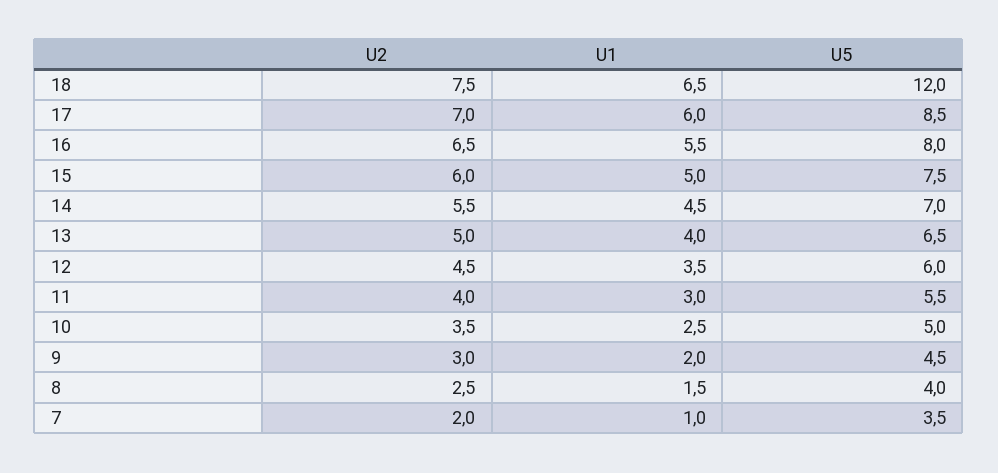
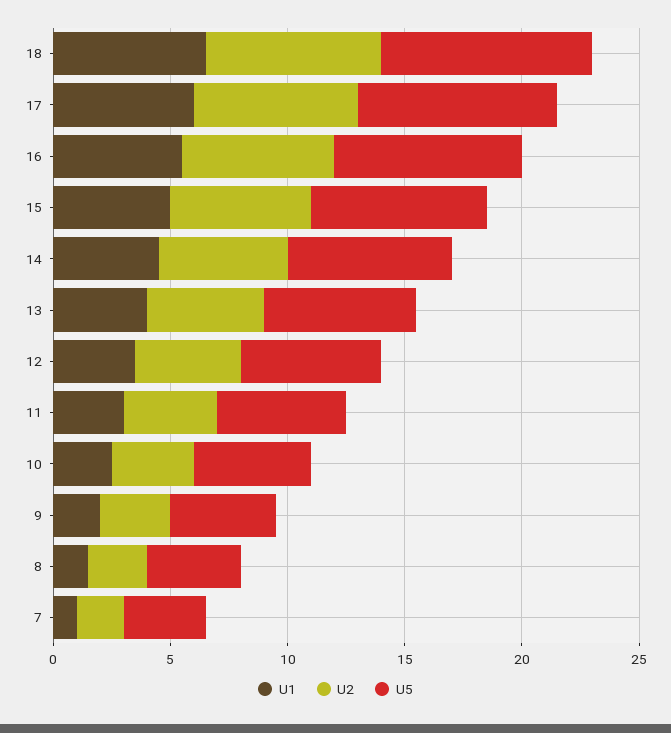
  {
    "U2": {
      "18": 7.5,
      "17": 7,
      "16": 6.5,
      "15": 6,
      "14": 5.5,
      "13": 5,
      "12": 4.5,
      "11": 4,
      "10": 3.5,
      "9": 3,
      "8": 2.5,
      "7": 2
    },
    "U1": {
      "18": 6.5,
      "17": 6,
      "16": 5.5,
      "15": 5,
      "14": 4.5,
      "13": 4,
      "12": 3.5,
      "11": 3,
      "10": 2.5,
      "9": 2,
      "8": 1.5,
      "7": 1
    },
    "U5": {
-     "18": 12,
+     "18": 9,
      "17": 8.5,
      "16": 8,
      "15": 7.5,
      "14": 7,
      "13": 6.5,
      "12": 6,
      "11": 5.5,
      "10": 5,
      "9": 4.5,
      "8": 4,
      "7": 3.5
    }
  }

